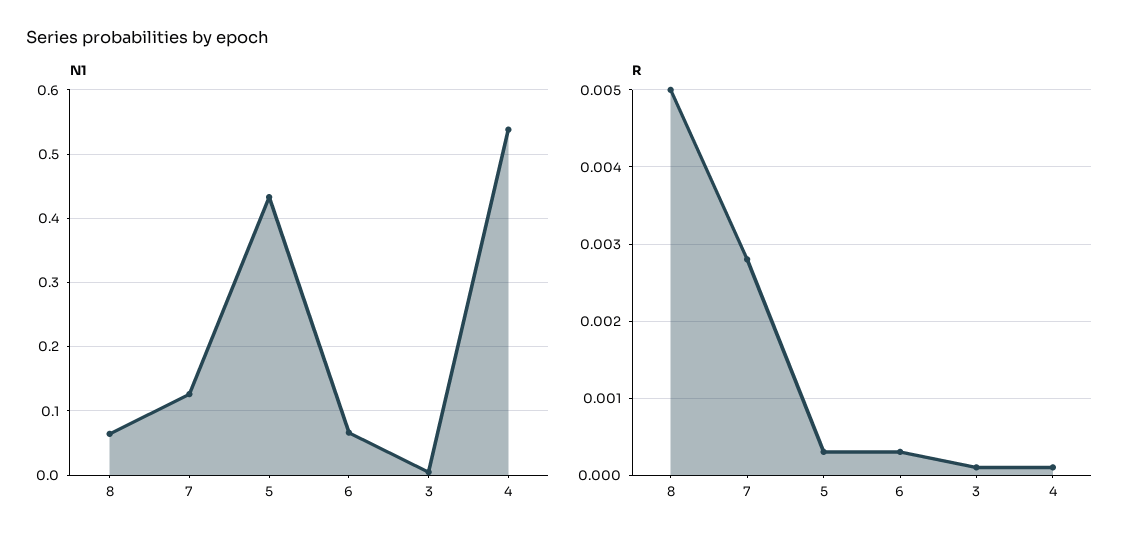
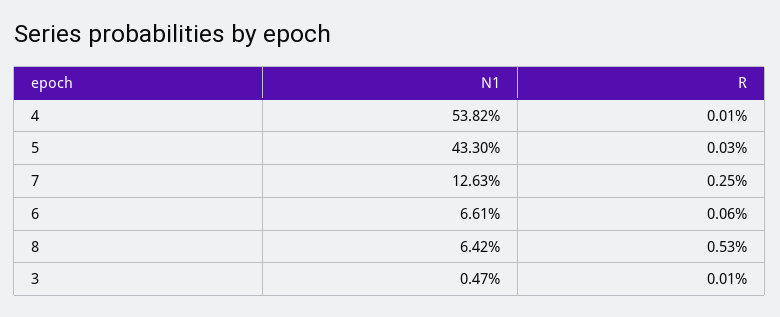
  {
    "N1": {
      "8": 0.0642,
      "7": 0.1263,
      "5": 0.433,
      "6": 0.0661,
      "3": 0.0047,
      "4": 0.5382
    },
    "R": {
-     "8": 0.005,
+     "8": 0.0053,
-     "7": 0.0028,
+     "7": 0.0025,
      "5": 0.0003,
-     "6": 0.0003,
+     "6": 0.0006,
      "3": 0.0001,
      "4": 0.0001
    }
  }

